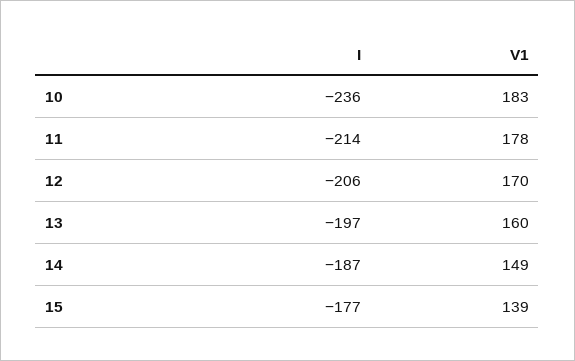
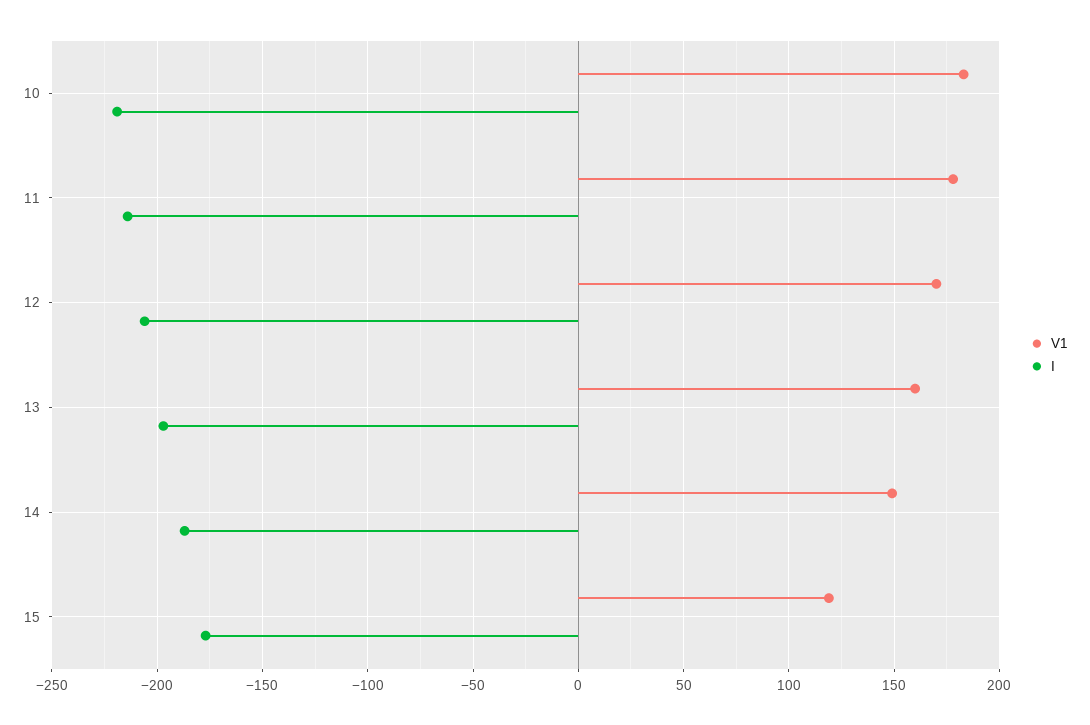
  {
    "I": {
-     "10": -236,
+     "10": -220,
      "11": -214,
      "12": -206,
      "13": -197,
      "14": -187,
      "15": -177
    },
    "V1": {
      "10": 183,
      "11": 178,
      "12": 170,
      "13": 160,
      "14": 149,
-     "15": 139
+     "15": 120
    }
  }

